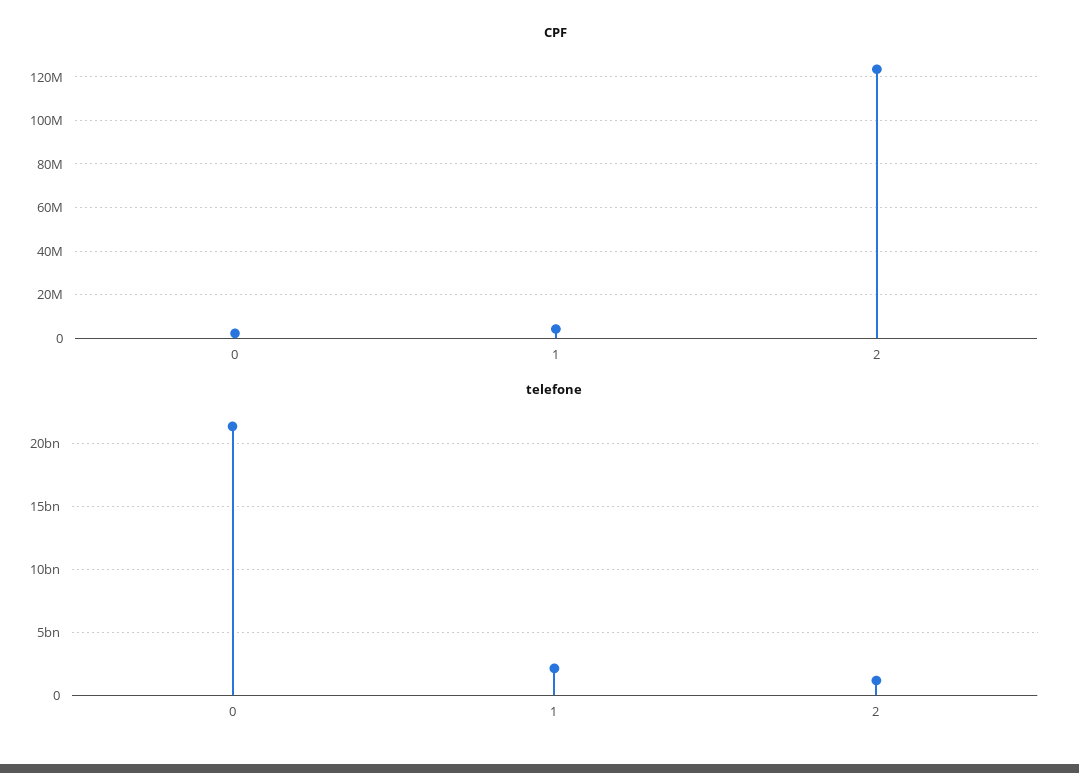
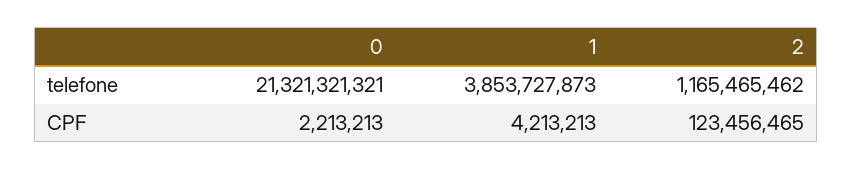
  {
    "CPF": {
      "0": 2213213,
      "1": 4213213,
      "2": 123456465
    },
    "telefone": {
      "0": 21321321321,
-     "1": 2000000000,
+     "1": 3853727873,
      "2": 1165465462
    }
  }

